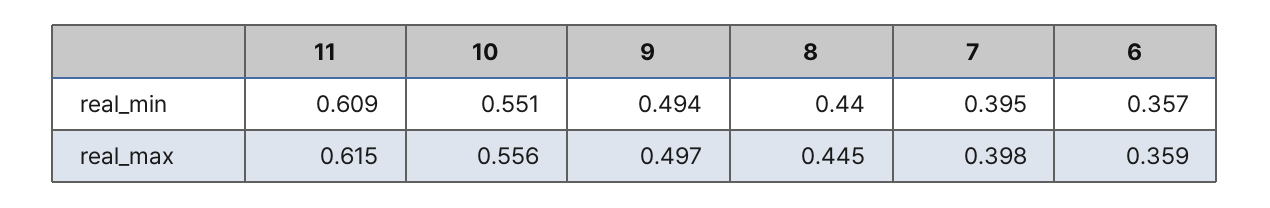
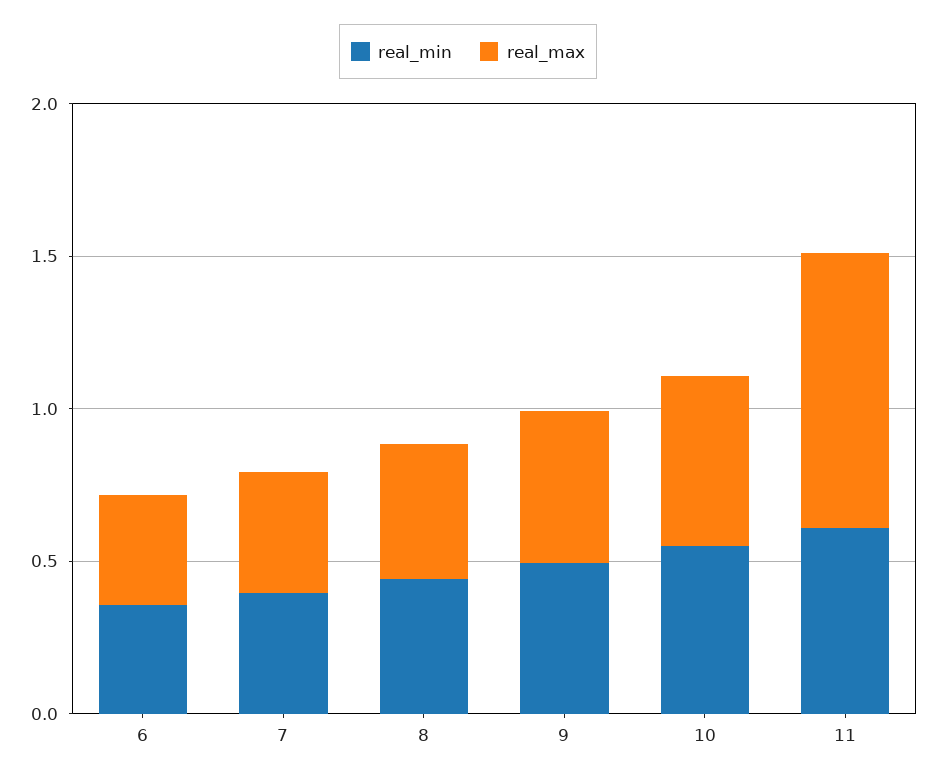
  {
    "real_min": {
      "11": 0.609,
      "10": 0.551,
      "9": 0.494,
      "8": 0.44,
      "7": 0.395,
      "6": 0.357
    },
    "real_max": {
-     "11": 0.615,
+     "11": 0.9,
      "10": 0.556,
      "9": 0.497,
      "8": 0.445,
      "7": 0.398,
      "6": 0.359
    }
  }

